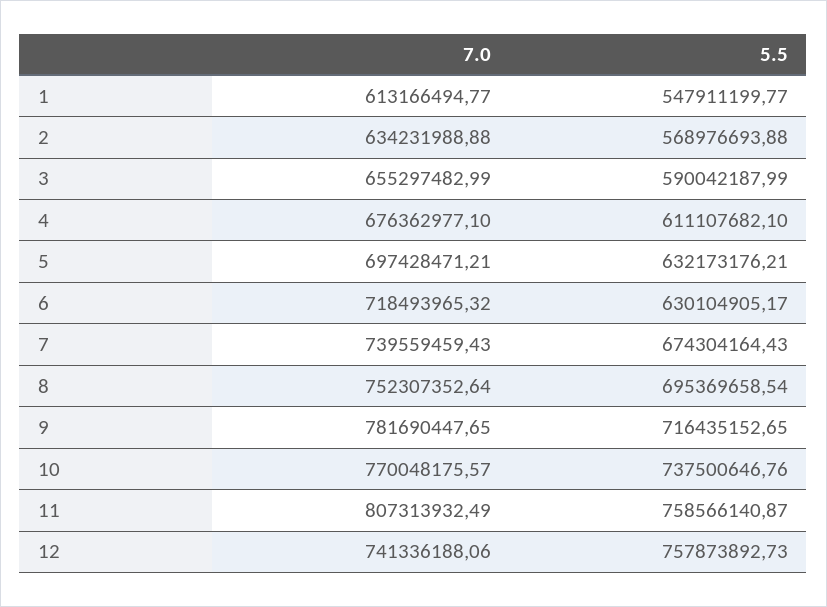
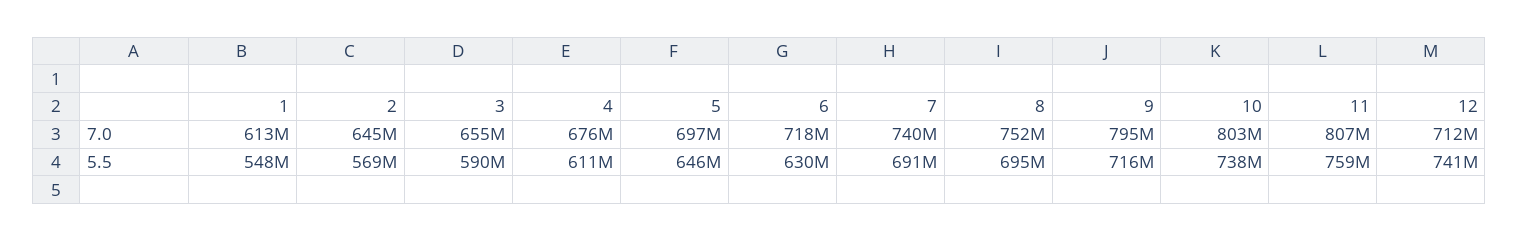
  {
    "7.0": {
      "1": 613166494.77,
-     "2": 634231988.88,
+     "2": 645000000,
      "3": 655297482.99,
      "4": 676362977.1,
      "5": 697428471.21,
      "6": 718493965.32,
      "7": 739559459.43,
      "8": 752307352.64,
-     "9": 781690447.65,
+     "9": 795000000,
-     "10": 770048175.57,
+     "10": 803000000,
      "11": 807313932.49,
-     "12": 741336188.06
+     "12": 712000000
    },
    "5.5": {
      "1": 547911199.77,
      "2": 568976693.88,
      "3": 590042187.99,
      "4": 611107682.1,
-     "5": 632173176.21,
+     "5": 646000000,
      "6": 630104905.17,
-     "7": 674304164.43,
+     "7": 691000000,
      "8": 695369658.54,
      "9": 716435152.65,
      "10": 737500646.76,
      "11": 758566140.87,
-     "12": 757873892.73
+     "12": 741000000
    }
  }

